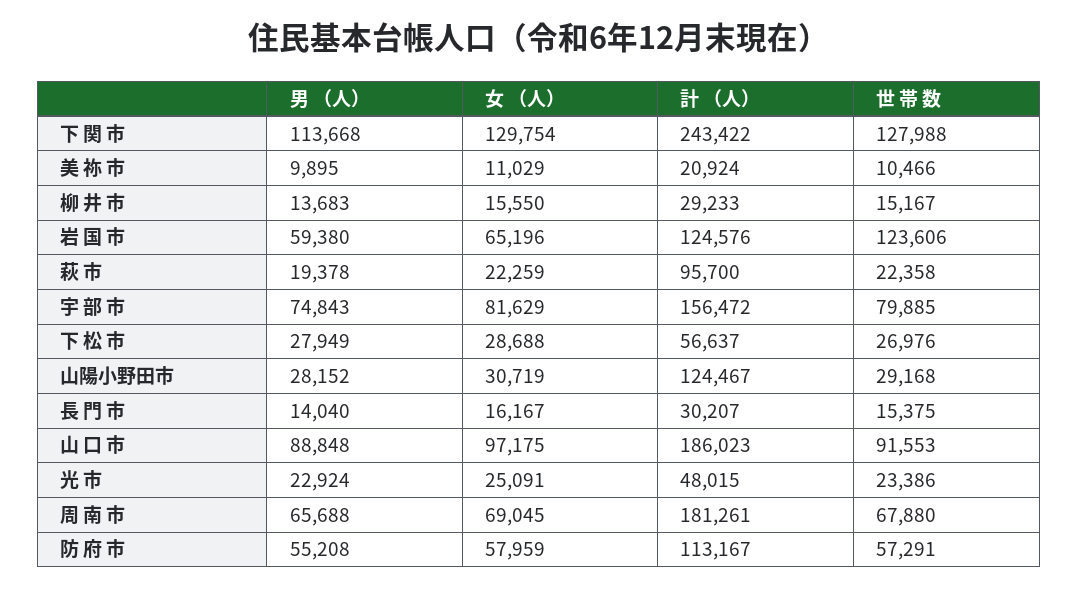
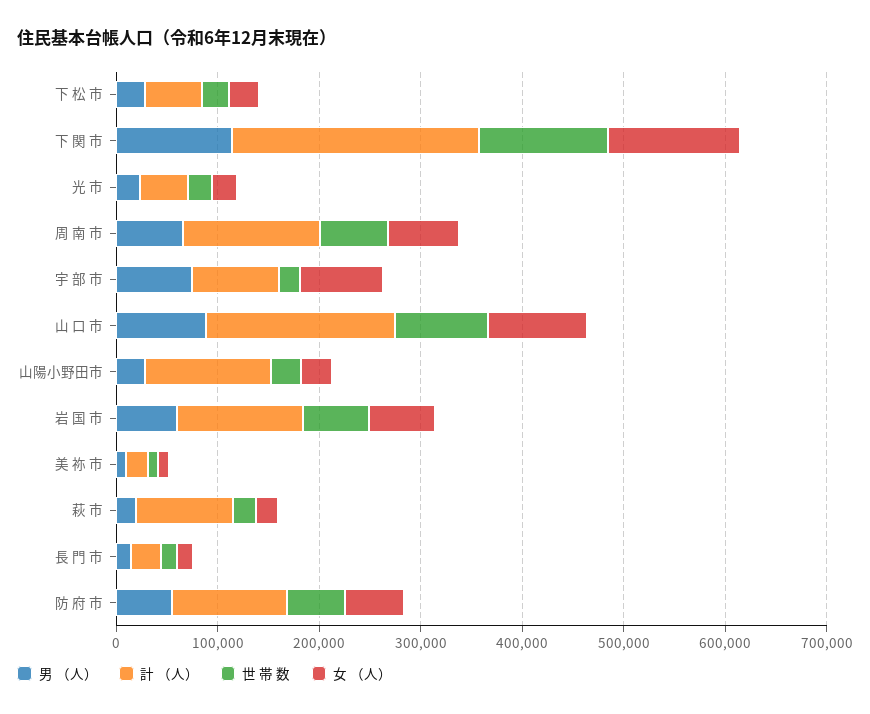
  {
    "男 （人）": {
      "下 関 市": 113668,
      "美 祢 市": 9895,
-     "柳 井 市": 13683,
      "岩 国 市": 59380,
      "萩 市": 19378,
      "宇 部 市": 74843,
      "下 松 市": 27949,
      "山陽小野田市": 28152,
      "長 門 市": 14040,
      "山 口 市": 88848,
      "光 市": 22924,
      "周 南 市": 65688,
      "防 府 市": 55208
    },
    "女 （人）": {
      "下 関 市": 129754,
      "美 祢 市": 11029,
-     "柳 井 市": 15550,
      "岩 国 市": 65196,
      "萩 市": 22259,
      "宇 部 市": 81629,
      "下 松 市": 28688,
      "山陽小野田市": 30719,
      "長 門 市": 16167,
      "山 口 市": 97175,
      "光 市": 25091,
      "周 南 市": 69045,
      "防 府 市": 57959
    },
    "計 （人）": {
      "下 関 市": 243422,
      "美 祢 市": 20924,
-     "柳 井 市": 29233,
      "岩 国 市": 124576,
      "萩 市": 95700,
-     "宇 部 市": 156472,
+     "宇 部 市": 80000,
      "下 松 市": 56637,
      "山陽小野田市": 124467,
      "長 門 市": 30207,
      "山 口 市": 186023,
      "光 市": 48015,
-     "周 南 市": 181261,
+     "周 南 市": 140000,
      "防 府 市": 113167
    },
    "世 帯 数": {
      "下 関 市": 127988,
      "美 祢 市": 10466,
-     "柳 井 市": 15167,
-     "岩 国 市": 123606,
+     "岩 国 市": 60000,
      "萩 市": 22358,
-     "宇 部 市": 79885,
+     "宇 部 市": 20000,
      "下 松 市": 26976,
      "山陽小野田市": 29168,
      "長 門 市": 15375,
      "山 口 市": 91553,
      "光 市": 23386,
      "周 南 市": 67880,
      "防 府 市": 57291
    }
  }

